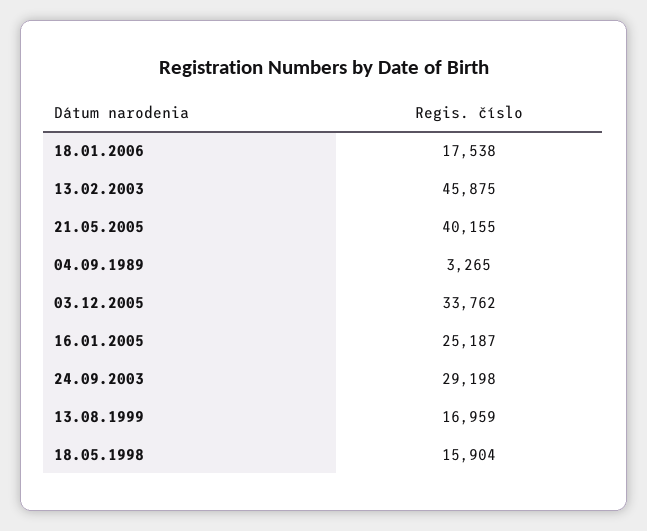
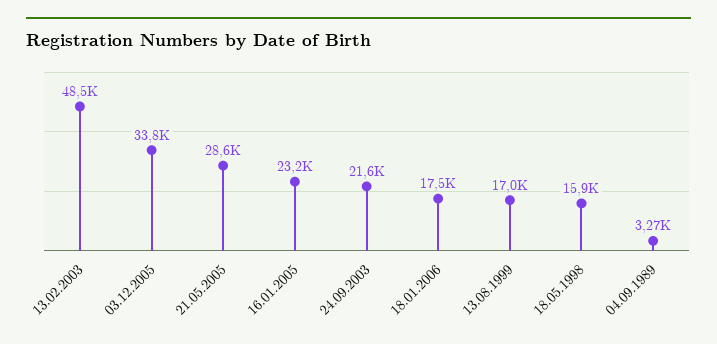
  {
    "18.01.2006": 17538,
-   "13.02.2003": 45875,
+   "13.02.2003": 48500,
-   "21.05.2005": 40155,
+   "21.05.2005": 28600,
    "04.09.1989": 3265,
    "03.12.2005": 33762,
-   "16.01.2005": 25187,
+   "16.01.2005": 23200,
-   "24.09.2003": 29198,
+   "24.09.2003": 21600,
    "13.08.1999": 16959,
    "18.05.1998": 15904
  }

